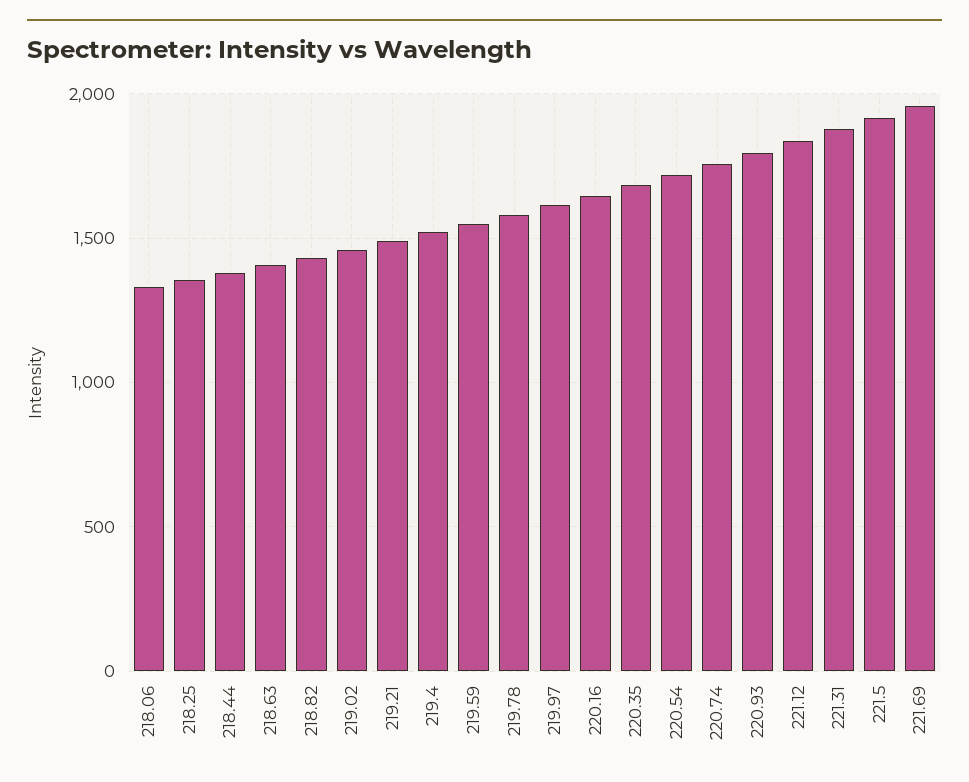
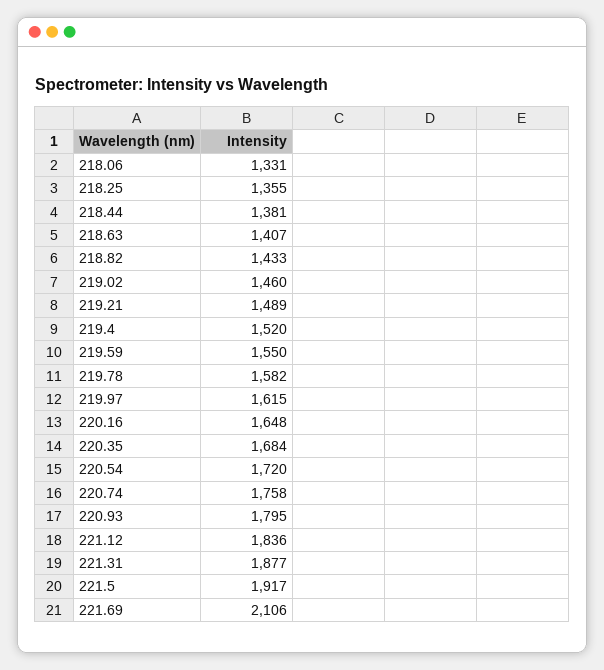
  {
    "218.06": 1331,
    "218.25": 1355,
    "218.44": 1381,
    "218.63": 1407,
    "218.82": 1433,
    "219.02": 1460,
    "219.21": 1489,
    "219.4": 1520,
    "219.59": 1550,
    "219.78": 1582,
    "219.97": 1615,
    "220.16": 1648,
    "220.35": 1684,
    "220.54": 1720,
    "220.74": 1758,
    "220.93": 1795,
    "221.12": 1836,
    "221.31": 1877,
    "221.5": 1917,
-   "221.69": 1950
+   "221.69": 2106
  }

